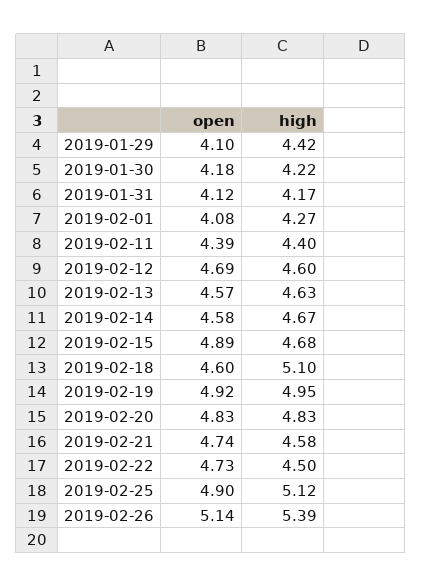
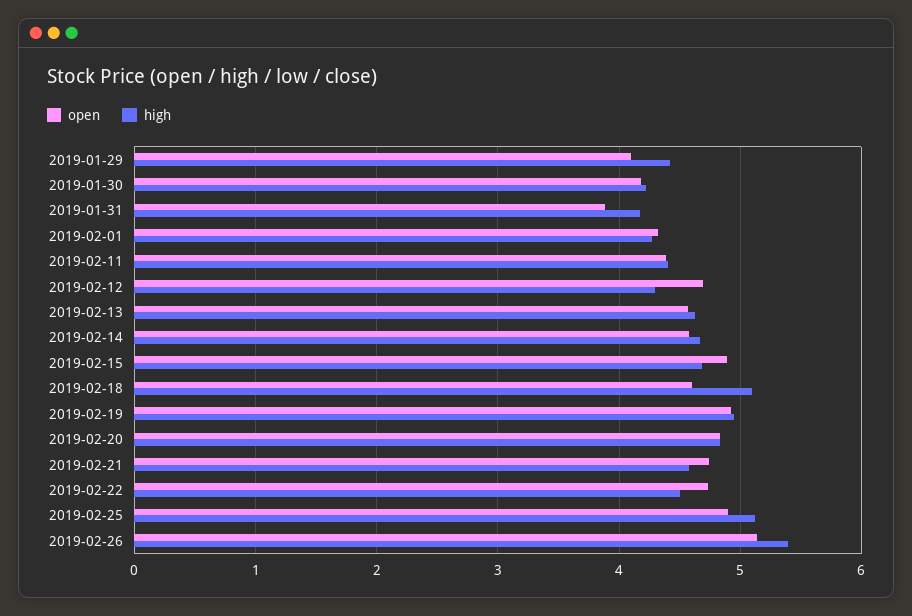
  {
    "open": {
      "2019-01-29": 4.1,
      "2019-01-30": 4.18,
-     "2019-01-31": 4.12,
+     "2019-01-31": 3.9,
-     "2019-02-01": 4.08,
+     "2019-02-01": 4.3,
      "2019-02-11": 4.39,
      "2019-02-12": 4.69,
      "2019-02-13": 4.57,
      "2019-02-14": 4.58,
      "2019-02-15": 4.89,
      "2019-02-18": 4.6,
      "2019-02-19": 4.92,
      "2019-02-20": 4.83,
      "2019-02-21": 4.74,
      "2019-02-22": 4.73,
      "2019-02-25": 4.9,
      "2019-02-26": 5.14
    },
    "high": {
      "2019-01-29": 4.42,
      "2019-01-30": 4.22,
      "2019-01-31": 4.17,
      "2019-02-01": 4.27,
      "2019-02-11": 4.4,
-     "2019-02-12": 4.6,
+     "2019-02-12": 4.3,
      "2019-02-13": 4.63,
      "2019-02-14": 4.67,
      "2019-02-15": 4.68,
      "2019-02-18": 5.1,
      "2019-02-19": 4.95,
      "2019-02-20": 4.83,
      "2019-02-21": 4.58,
      "2019-02-22": 4.5,
      "2019-02-25": 5.12,
      "2019-02-26": 5.39
    }
  }

